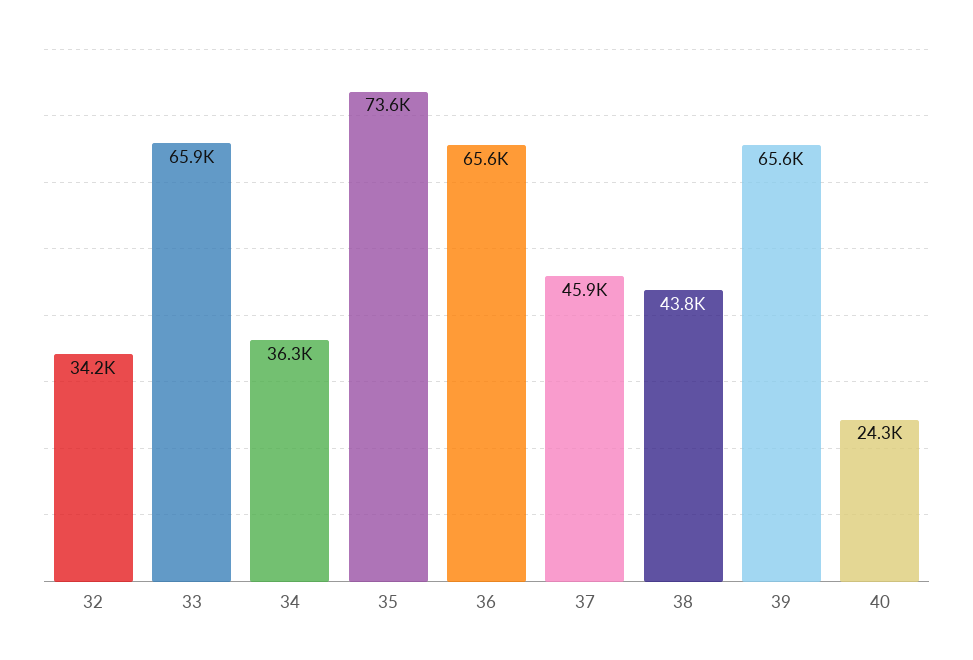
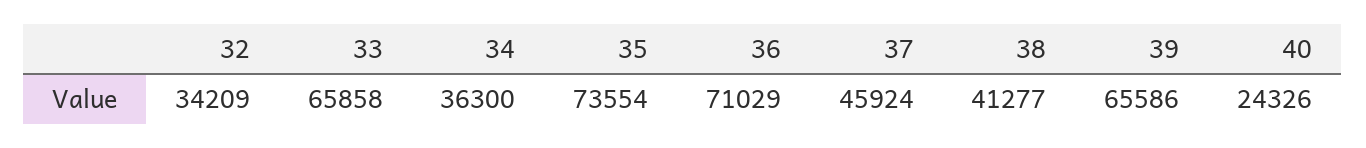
  {
    "32": 34209,
    "33": 65858,
    "34": 36300,
    "35": 73554,
-   "36": 65600,
+   "36": 71029,
    "37": 45924,
-   "38": 43800,
+   "38": 41277,
    "39": 65586,
    "40": 24326
  }

